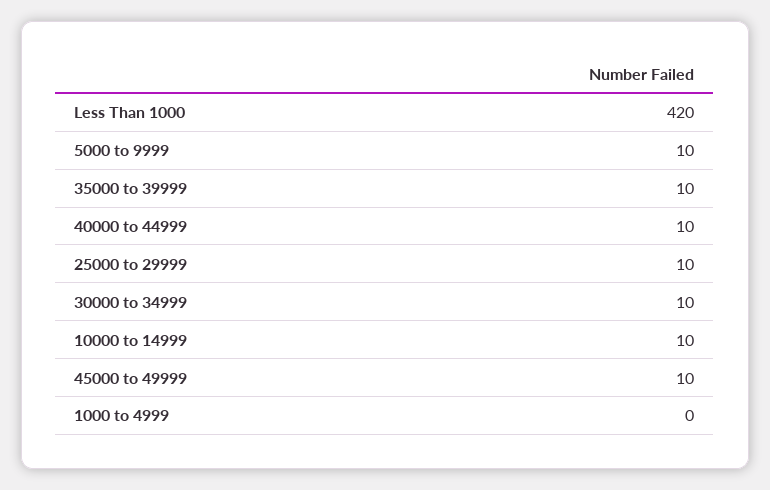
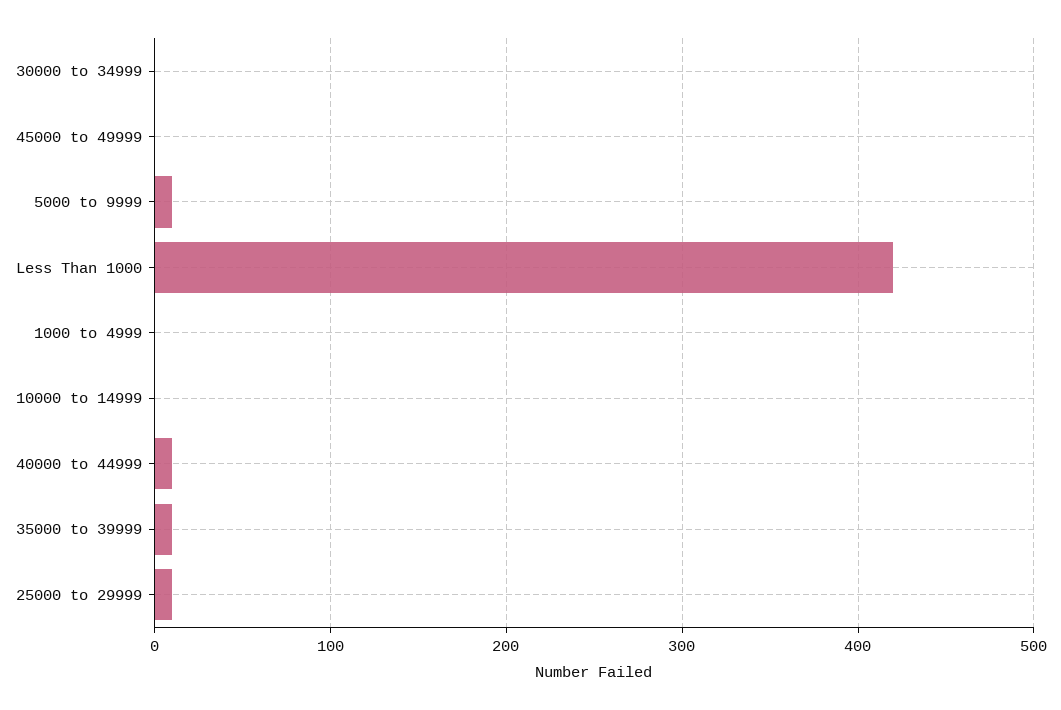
  {
    "Less Than 1000": 420,
    "5000 to 9999": 10,
    "35000 to 39999": 10,
    "40000 to 44999": 10,
    "25000 to 29999": 10,
-   "30000 to 34999": 10,
+   "30000 to 34999": 0,
-   "10000 to 14999": 10,
+   "10000 to 14999": 0,
-   "45000 to 49999": 10,
+   "45000 to 49999": 0,
    "1000 to 4999": 0
  }

